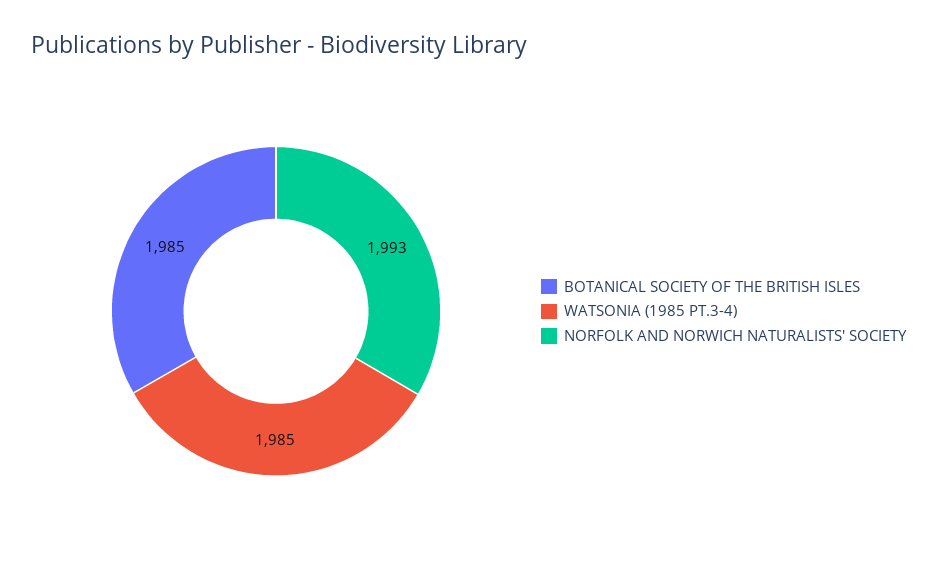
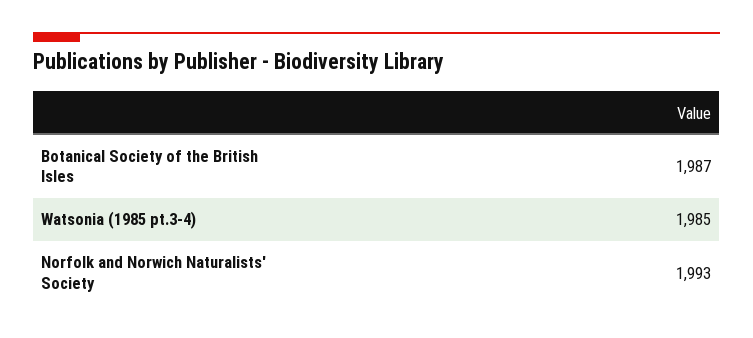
  {
-   "BOTANICAL SOCIETY OF THE BRITISH ISLES": 1985,
+   "BOTANICAL SOCIETY OF THE BRITISH ISLES": 1987,
    "WATSONIA (1985 PT.3-4)": 1985,
    "NORFOLK AND NORWICH NATURALISTS' SOCIETY": 1993
  }

